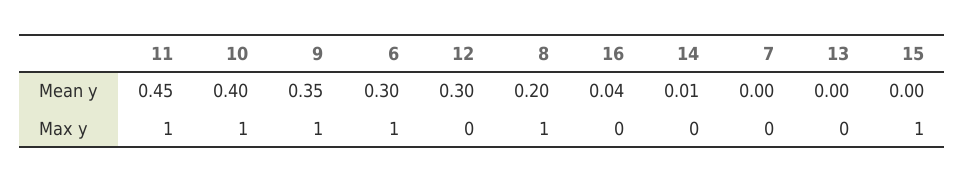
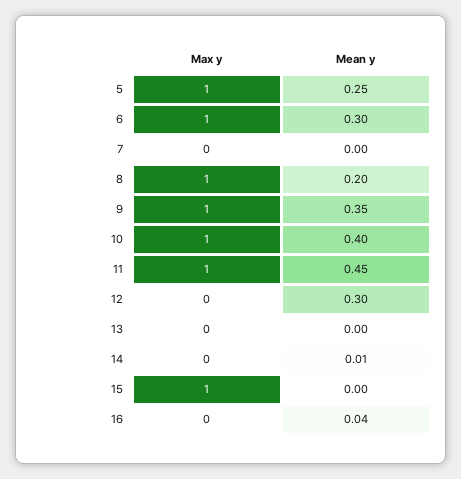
  {
    "11": {
      "Mean y": 0.45,
      "Max y": 1
    },
    "10": {
      "Mean y": 0.4,
      "Max y": 1
    },
    "9": {
      "Mean y": 0.35,
      "Max y": 1
    },
    "6": {
      "Mean y": 0.3,
      "Max y": 1
    },
    "12": {
      "Mean y": 0.3,
      "Max y": 0
    },
    "8": {
      "Mean y": 0.2,
      "Max y": 1
    },
    "16": {
      "Mean y": 0.04,
      "Max y": 0
    },
    "14": {
      "Mean y": 0.01,
      "Max y": 0
    },
    "7": {
      "Mean y": 0,
      "Max y": 0
    },
    "13": {
      "Mean y": 0,
      "Max y": 0
    },
    "15": {
      "Mean y": 0,
      "Max y": 1
-   }
+   },
+   "5": {
+     "Max y": 1,
+     "Mean y": 0.25
+   }
  }

